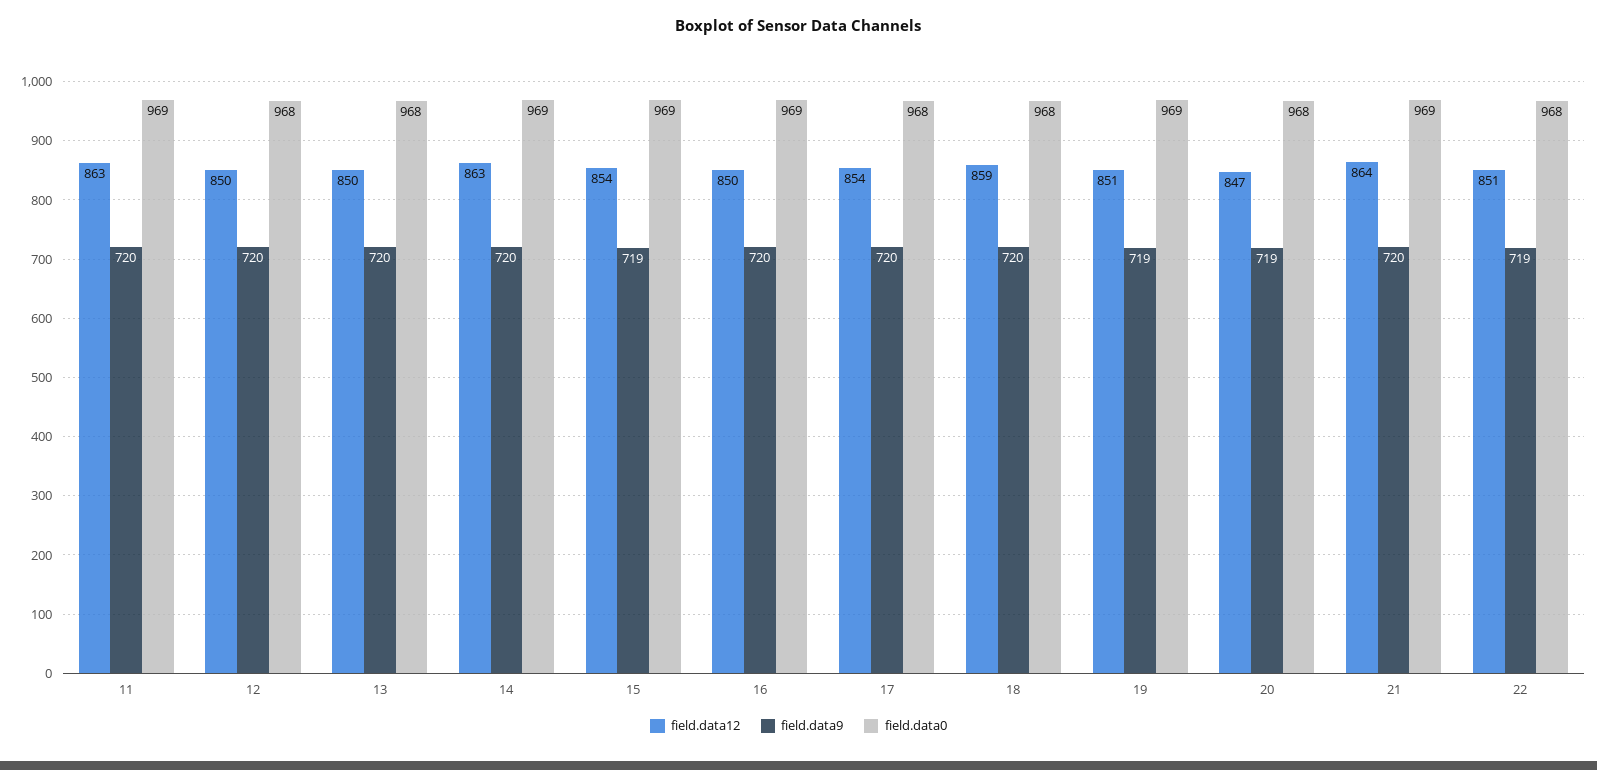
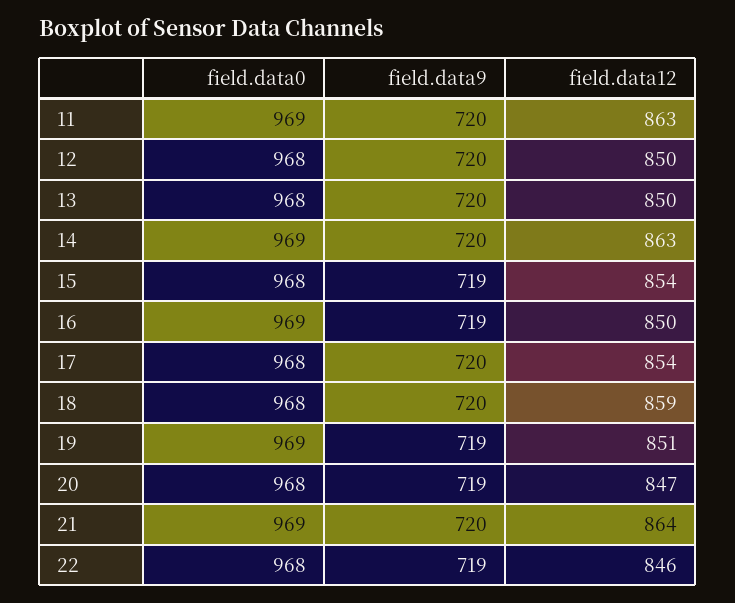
  {
    "field.data12": {
      "11": 863,
      "12": 850,
      "13": 850,
      "14": 863,
      "15": 854,
      "16": 850,
      "17": 854,
      "18": 859,
      "19": 851,
      "20": 847,
      "21": 864,
-     "22": 851
+     "22": 846
    },
    "field.data9": {
      "11": 720,
      "12": 720,
      "13": 720,
      "14": 720,
      "15": 719,
-     "16": 720,
+     "16": 719,
      "17": 720,
      "18": 720,
      "19": 719,
      "20": 719,
      "21": 720,
      "22": 719
    },
    "field.data0": {
      "11": 969,
      "12": 968,
      "13": 968,
      "14": 969,
-     "15": 969,
+     "15": 968,
      "16": 969,
      "17": 968,
      "18": 968,
      "19": 969,
      "20": 968,
      "21": 969,
      "22": 968
    }
  }

